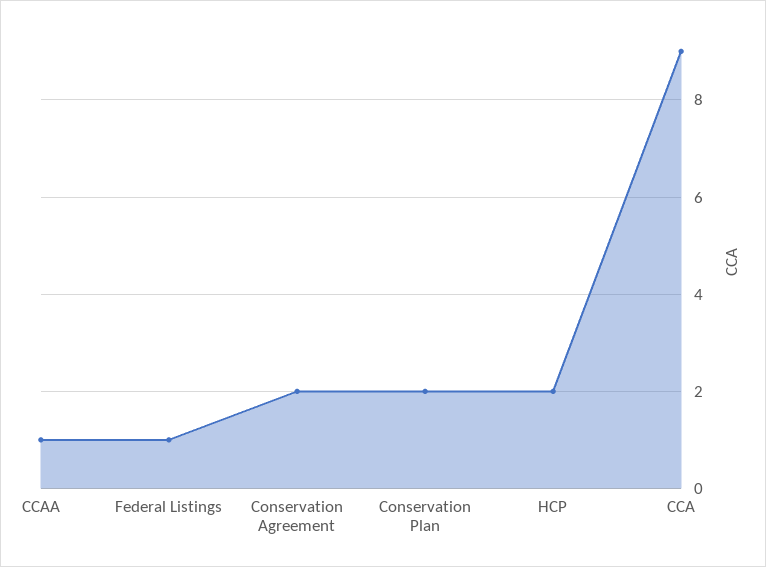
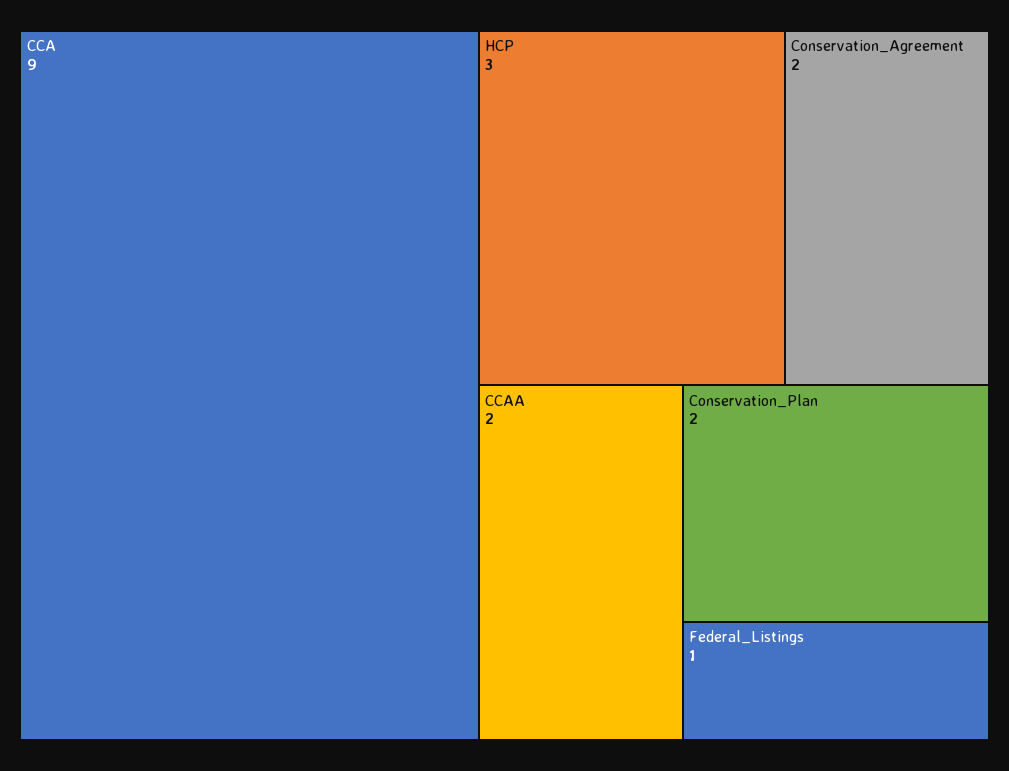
  {
-   "CCAA": 1,
+   "CCAA": 2,
    "Federal Listings": 1,
    "Conservation Agreement": 2,
    "Conservation Plan": 2,
-   "HCP": 2,
+   "HCP": 3,
    "CCA": 9
  }

